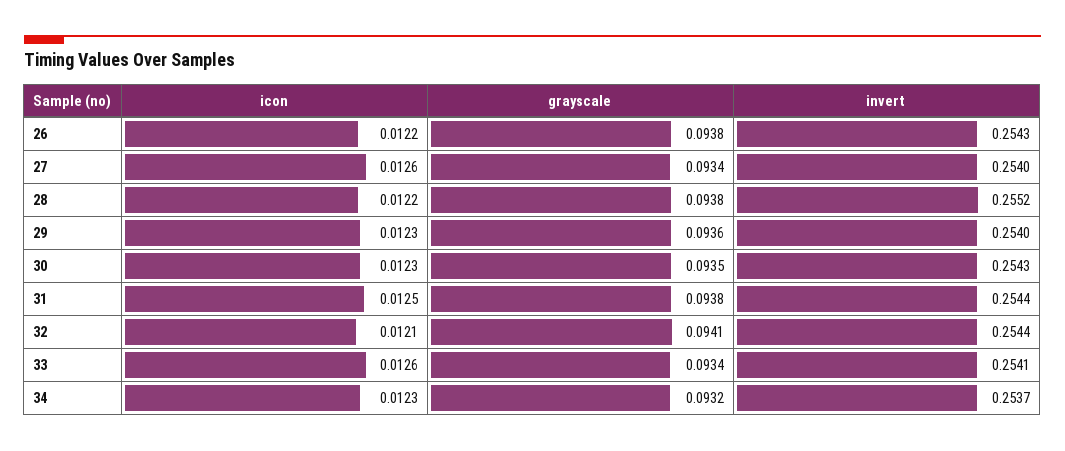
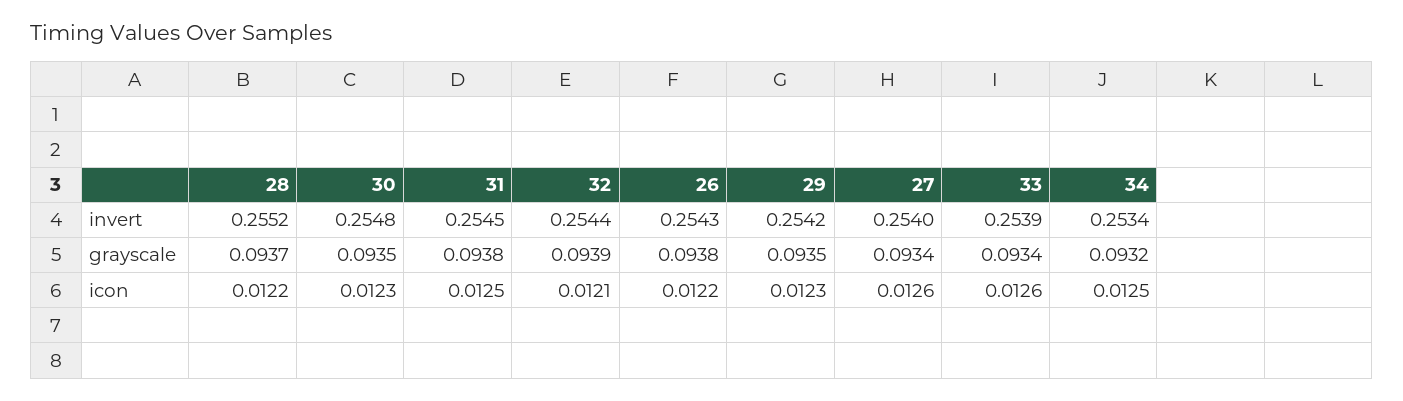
  {
    "icon": {
      "26": 0.0122,
      "27": 0.0126,
      "28": 0.0122,
      "29": 0.0123,
      "30": 0.0123,
      "31": 0.0125,
      "32": 0.0121,
      "33": 0.0126,
-     "34": 0.0123
+     "34": 0.0125
    },
    "grayscale": {
      "26": 0.0938,
      "27": 0.0934,
-     "28": 0.0938,
+     "28": 0.0937,
-     "29": 0.0936,
+     "29": 0.0935,
      "30": 0.0935,
      "31": 0.0938,
-     "32": 0.0941,
+     "32": 0.0939,
      "33": 0.0934,
      "34": 0.0932
    },
    "invert": {
      "26": 0.2543,
      "27": 0.254,
      "28": 0.2552,
-     "29": 0.254,
+     "29": 0.2542,
-     "30": 0.2543,
+     "30": 0.2548,
-     "31": 0.2544,
+     "31": 0.2545,
      "32": 0.2544,
-     "33": 0.2541,
+     "33": 0.2539,
-     "34": 0.2537
+     "34": 0.2534
    }
  }

